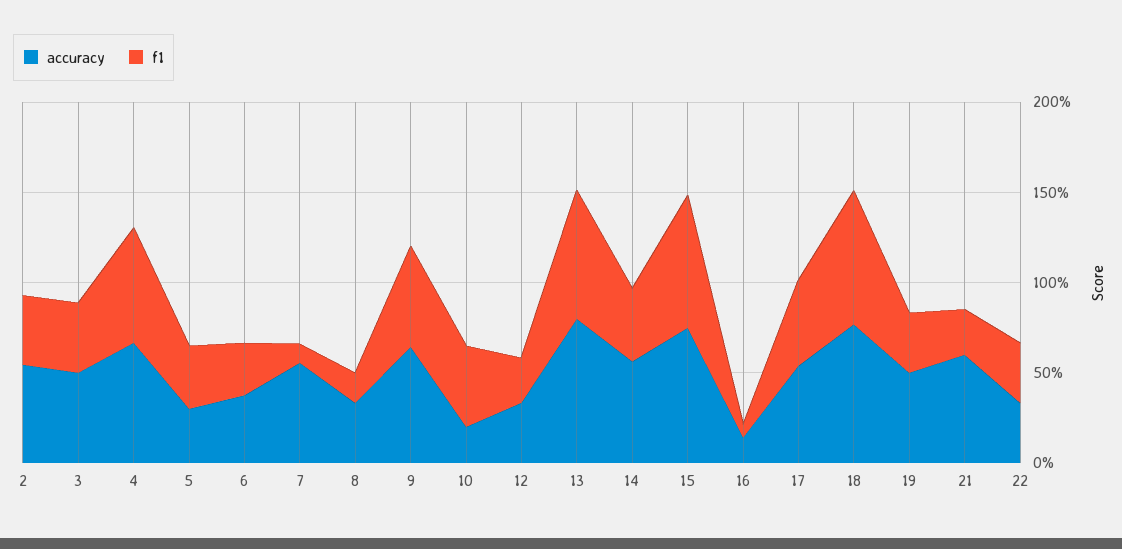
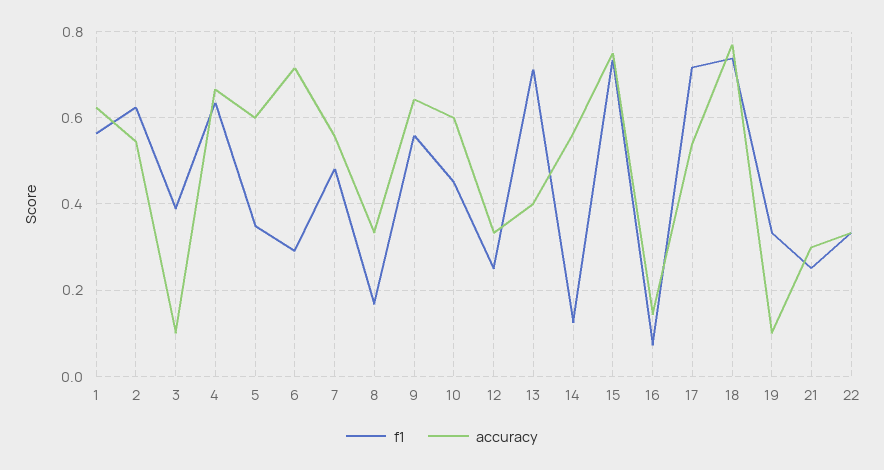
  {
    "accuracy": {
      "2": 0.54,
-     "3": 0.5,
+     "3": 0.1,
      "4": 0.66,
-     "5": 0.3,
+     "5": 0.6,
-     "6": 0.4,
+     "6": 0.72,
      "7": 0.56,
      "8": 0.34,
      "9": 0.64,
-     "10": 0.2,
+     "10": 0.6,
      "12": 0.34,
-     "13": 0.8,
+     "13": 0.4,
      "14": 0.56,
      "15": 0.76,
      "16": 0.14,
      "17": 0.54,
      "18": 0.76,
-     "19": 0.5,
+     "19": 0.1,
-     "21": 0.6,
+     "21": 0.3,
-     "22": 0.34
+     "22": 0.34,
+     "1": 0.62
    },
    "f1": {
-     "2": 0.4,
+     "2": 0.62,
      "3": 0.38,
      "4": 0.64,
      "5": 0.34,
      "6": 0.3,
-     "7": 0.1,
+     "7": 0.48,
      "8": 0.16,
      "9": 0.56,
      "10": 0.46,
      "12": 0.26,
      "13": 0.72,
-     "14": 0.4,
+     "14": 0.12,
      "15": 0.74,
      "16": 0.08,
-     "17": 0.5,
+     "17": 0.72,
      "18": 0.74,
      "19": 0.34,
      "21": 0.26,
-     "22": 0.34
+     "22": 0.34,
+     "1": 0.56
    }
  }

